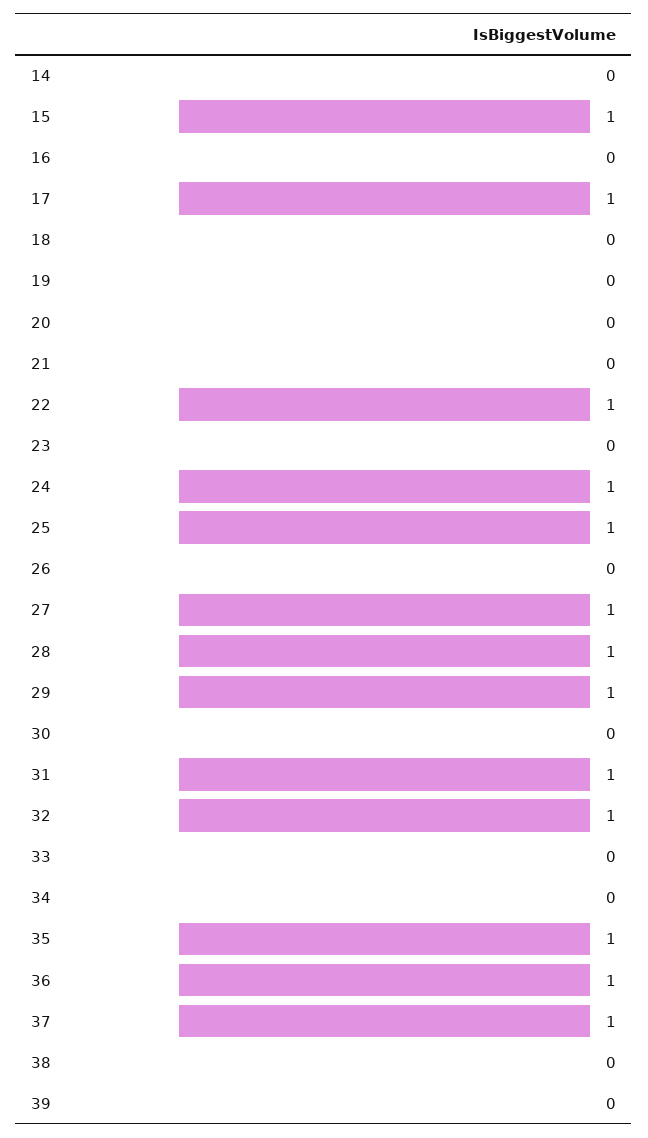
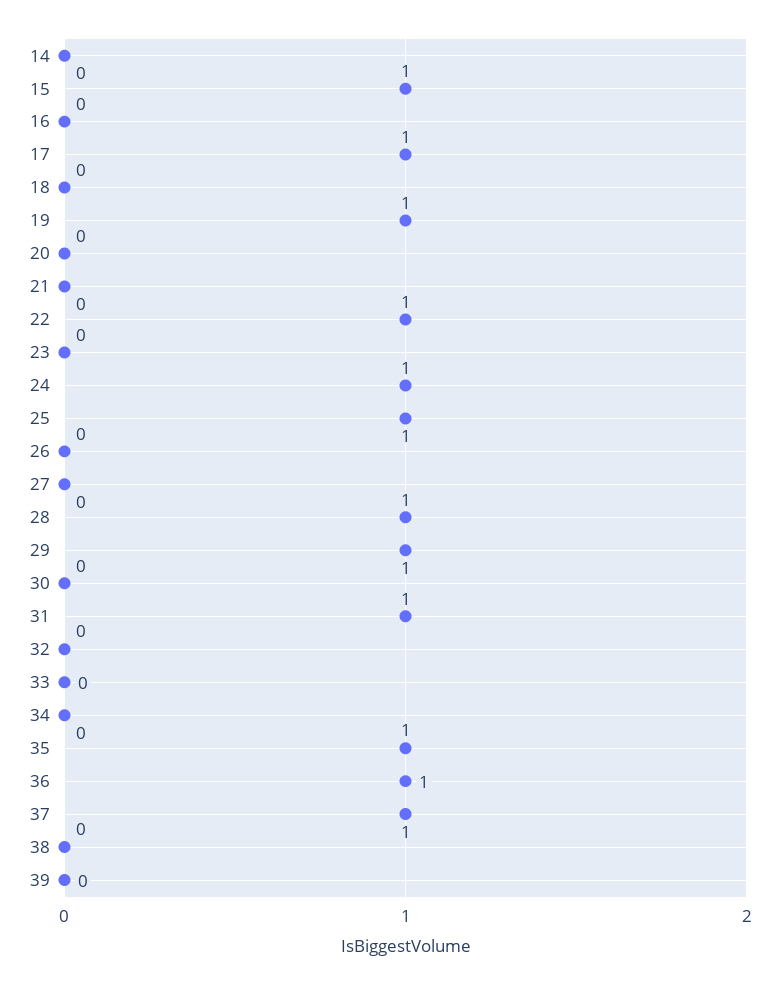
  {
    "14": 0,
    "15": 1,
    "16": 0,
    "17": 1,
    "18": 0,
-   "19": 0,
+   "19": 1,
    "20": 0,
    "21": 0,
    "22": 1,
    "23": 0,
    "24": 1,
    "25": 1,
    "26": 0,
-   "27": 1,
+   "27": 0,
    "28": 1,
    "29": 1,
    "30": 0,
    "31": 1,
-   "32": 1,
+   "32": 0,
    "33": 0,
    "34": 0,
    "35": 1,
    "36": 1,
    "37": 1,
    "38": 0,
    "39": 0
  }

